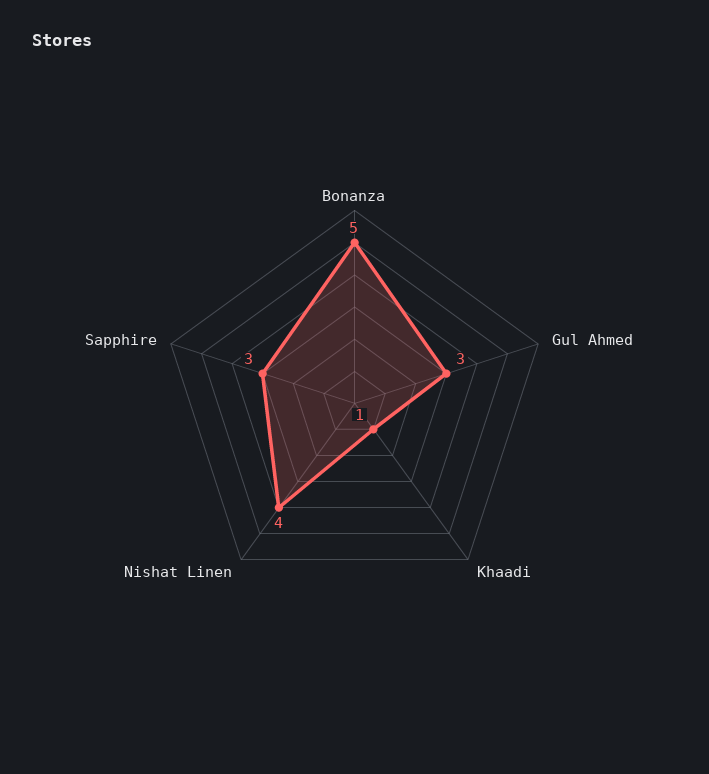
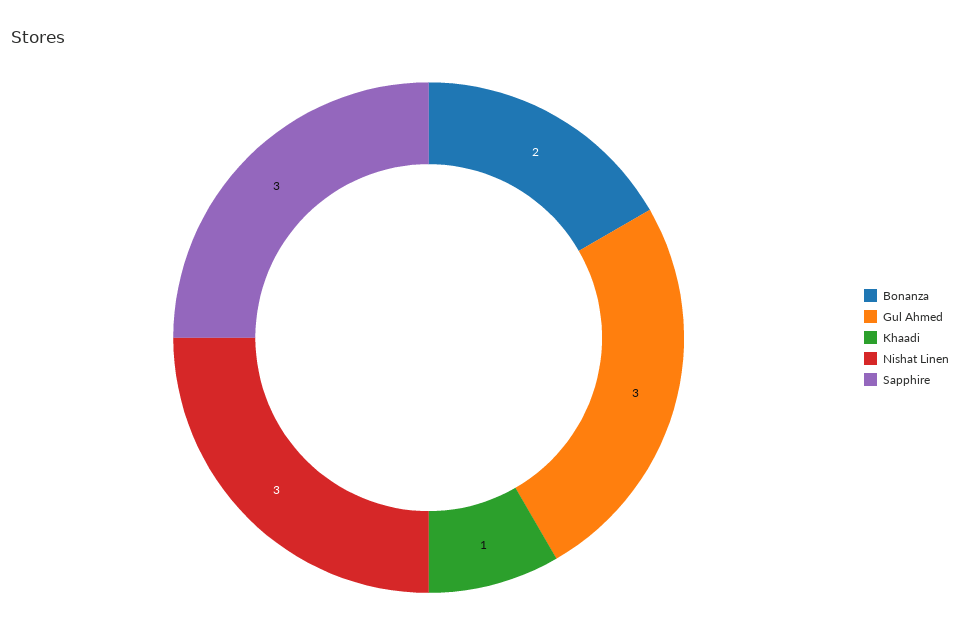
  {
-   "Bonanza": 5,
+   "Bonanza": 2,
    "Gul Ahmed": 3,
    "Khaadi": 1,
-   "Nishat Linen": 4,
+   "Nishat Linen": 3,
    "Sapphire": 3
  }

